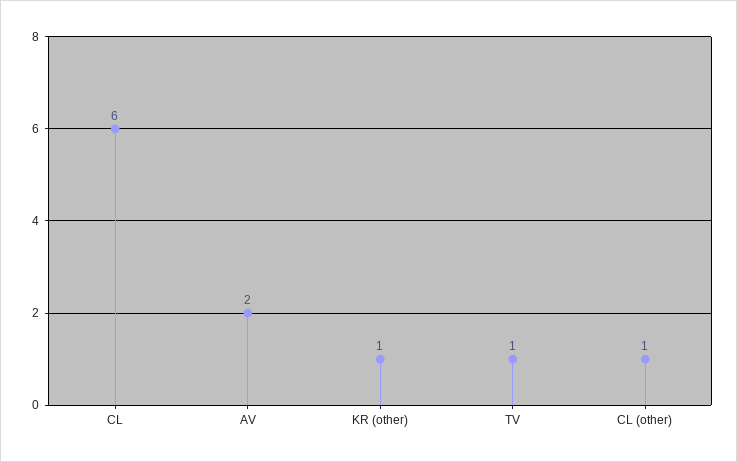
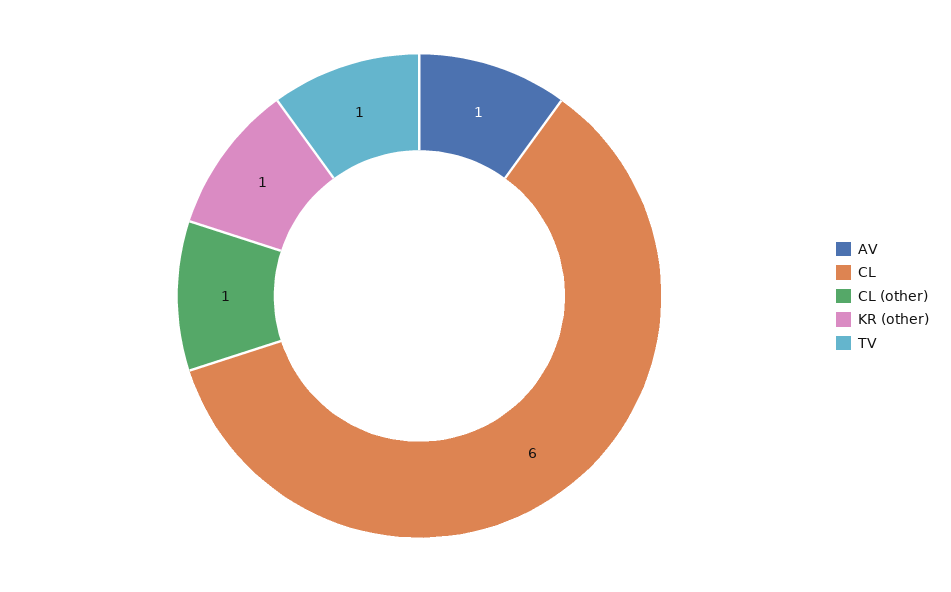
  {
    "CL": 6,
-   "AV": 2,
+   "AV": 1,
    "KR (other)": 1,
    "TV": 1,
    "CL (other)": 1
  }

